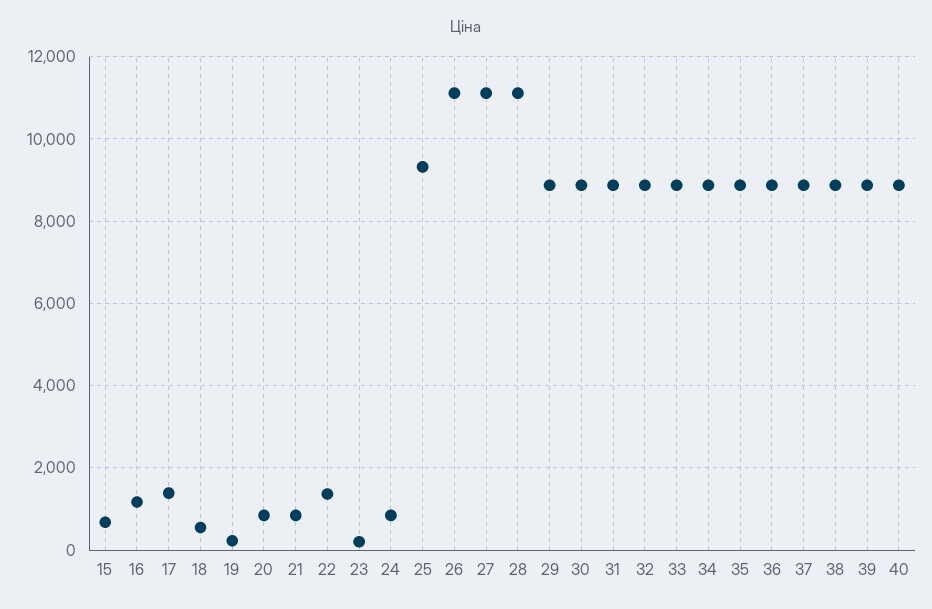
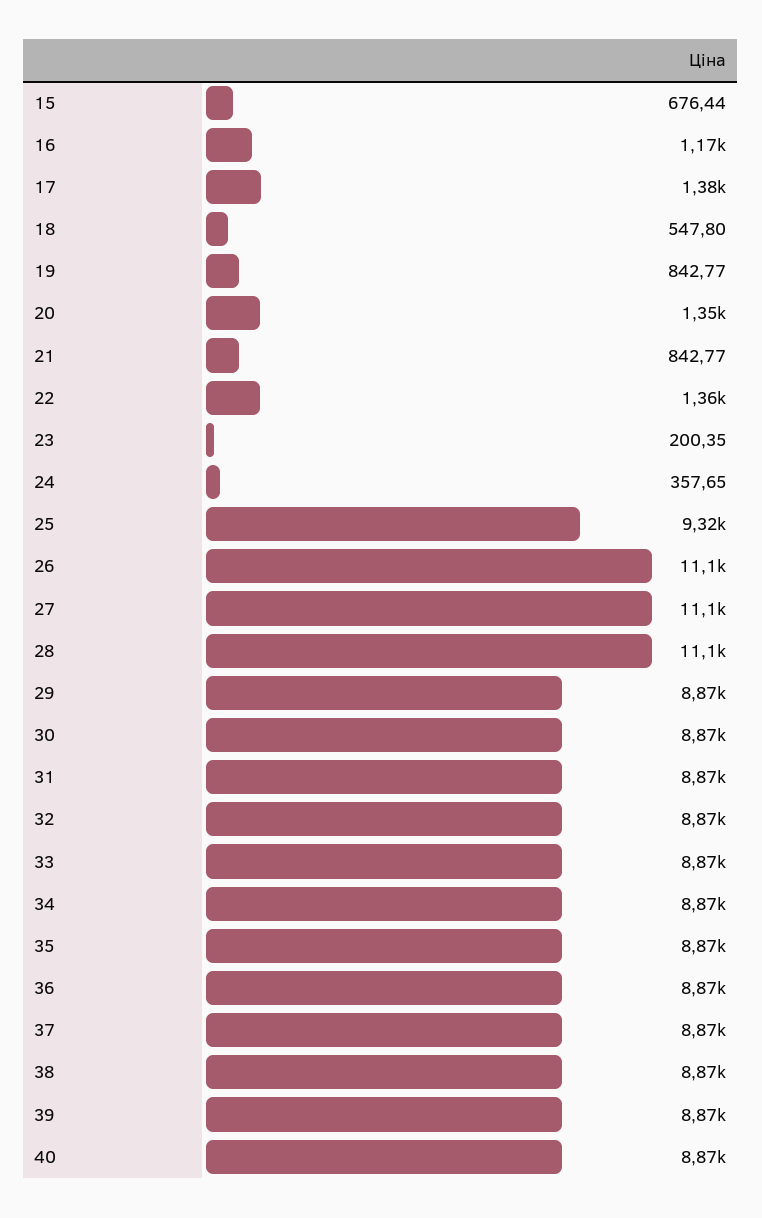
  {
    "15": 676.44,
    "16": 1170,
    "17": 1380,
    "18": 547.8,
-   "19": 200,
+   "19": 842.77,
-   "20": 800,
+   "20": 1350,
    "21": 842.77,
    "22": 1360,
    "23": 200.35,
-   "24": 800,
+   "24": 357.65,
    "25": 9320,
    "26": 11100,
    "27": 11100,
    "28": 11100,
    "29": 8870,
    "30": 8870,
    "31": 8870,
    "32": 8870,
    "33": 8870,
    "34": 8870,
    "35": 8870,
    "36": 8870,
    "37": 8870,
    "38": 8870,
    "39": 8870,
    "40": 8870
  }

